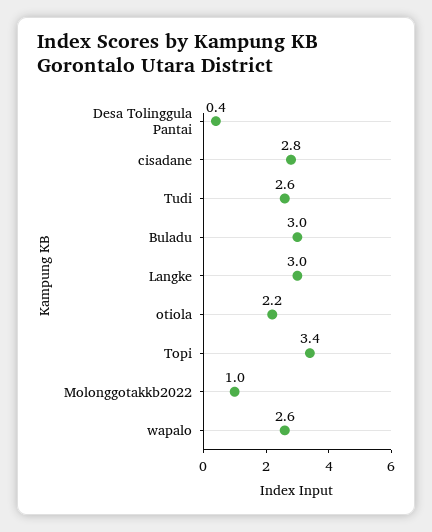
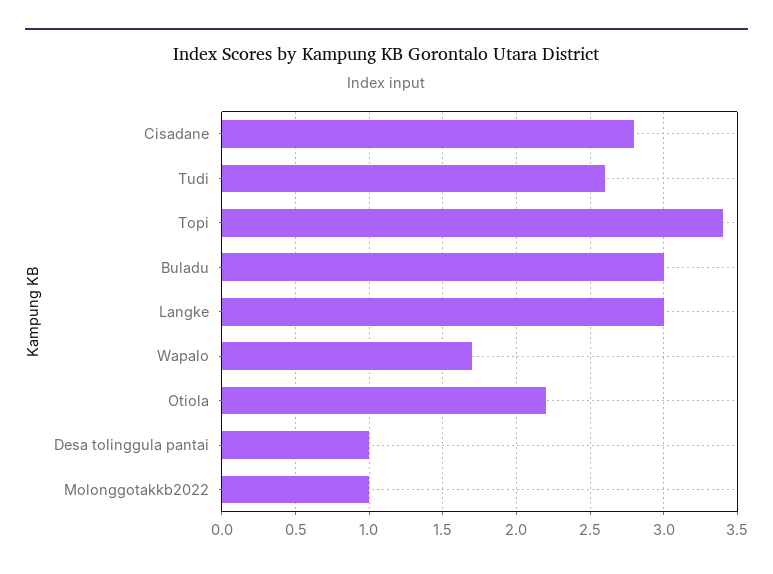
  {
-   "Desa Tolinggula Pantai": 0.4,
+   "Desa Tolinggula Pantai": 1,
    "cisadane": 2.8,
    "Tudi": 2.6,
    "Buladu": 3,
    "Langke": 3,
    "otiola": 2.2,
    "Topi": 3.4,
    "Molonggotakkb2022": 1,
-   "wapalo": 2.6
+   "wapalo": 1.7
  }

